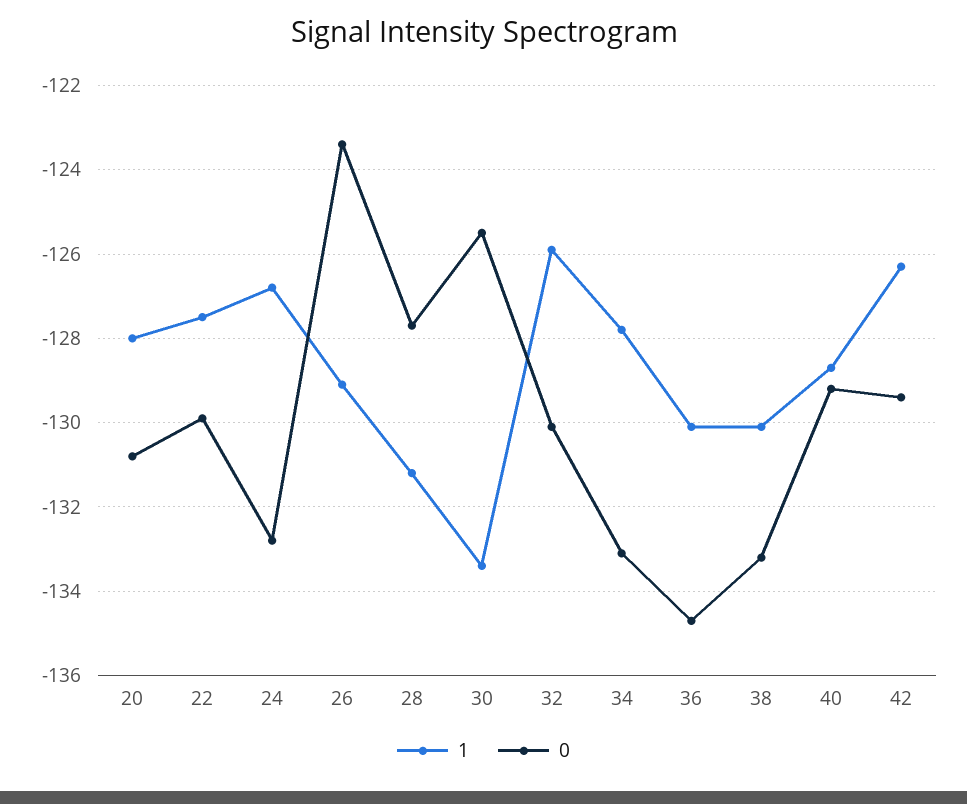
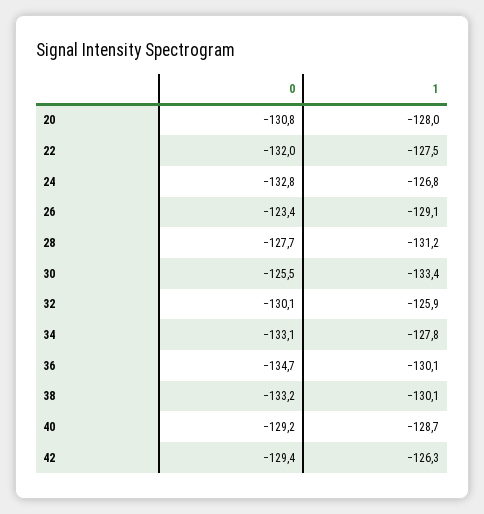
  {
    "1": {
      "20": -128,
      "22": -127.5,
      "24": -126.8,
      "26": -129.1,
      "28": -131.2,
      "30": -133.4,
      "32": -125.9,
      "34": -127.8,
      "36": -130.1,
      "38": -130.1,
      "40": -128.7,
      "42": -126.3
    },
    "0": {
      "20": -130.8,
-     "22": -130,
+     "22": -132,
      "24": -132.8,
      "26": -123.4,
      "28": -127.7,
      "30": -125.5,
      "32": -130.1,
      "34": -133.1,
      "36": -134.7,
      "38": -133.2,
      "40": -129.2,
      "42": -129.4
    }
  }

